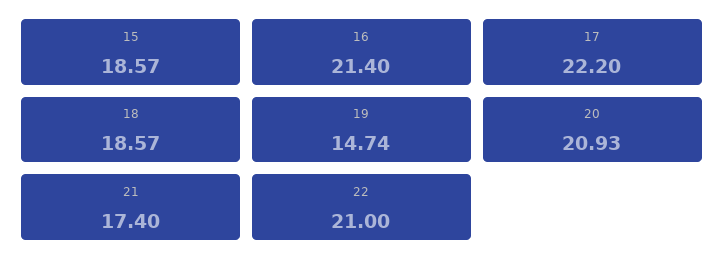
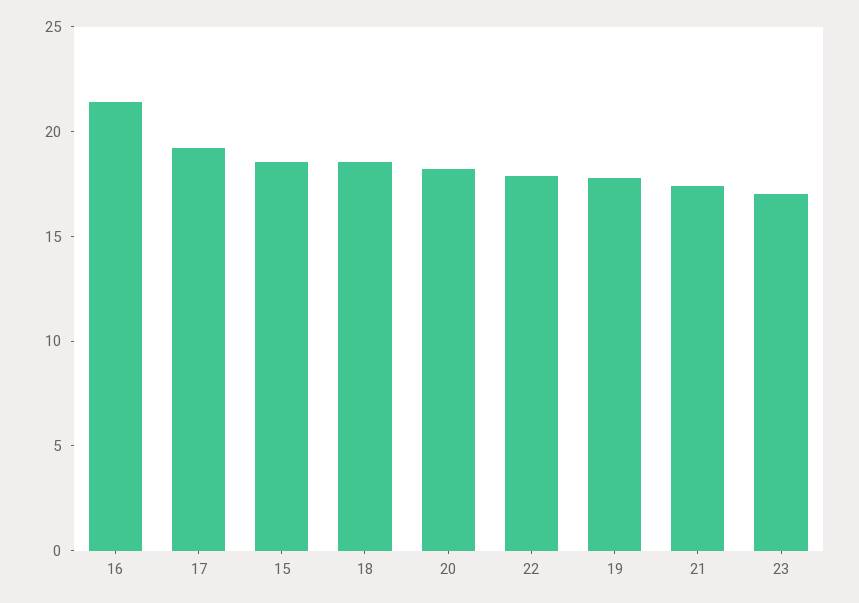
  {
    "15": 18.57,
    "16": 21.4,
-   "17": 22.2,
+   "17": 19,
    "18": 18.57,
-   "19": 14.74,
+   "19": 18,
-   "20": 20.93,
+   "20": 18,
    "21": 17.4,
-   "22": 21
+   "22": 18,
+   "23": 17
  }

